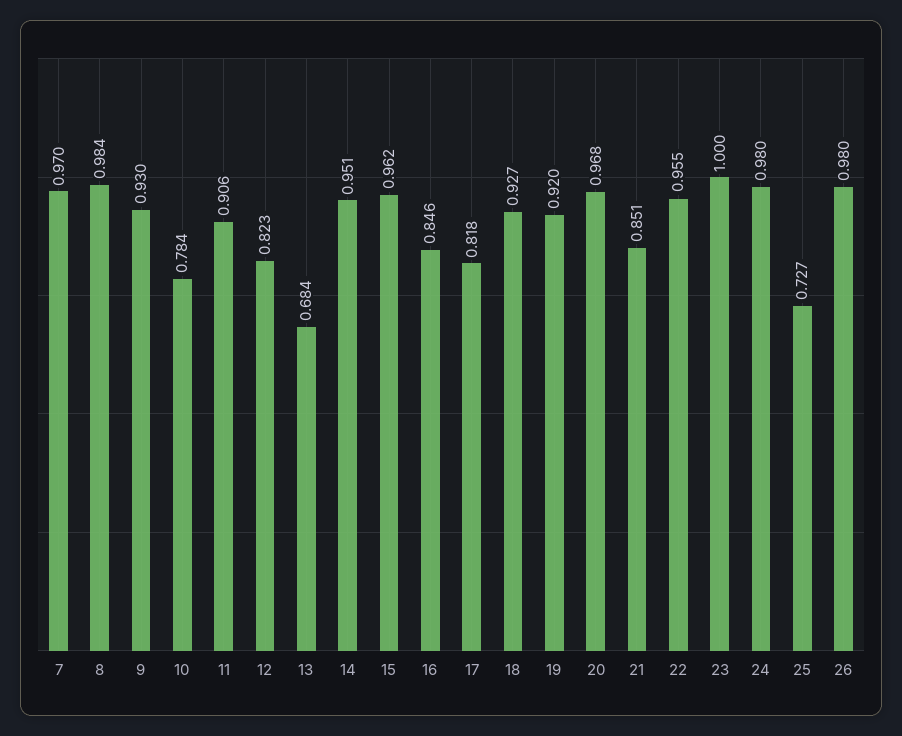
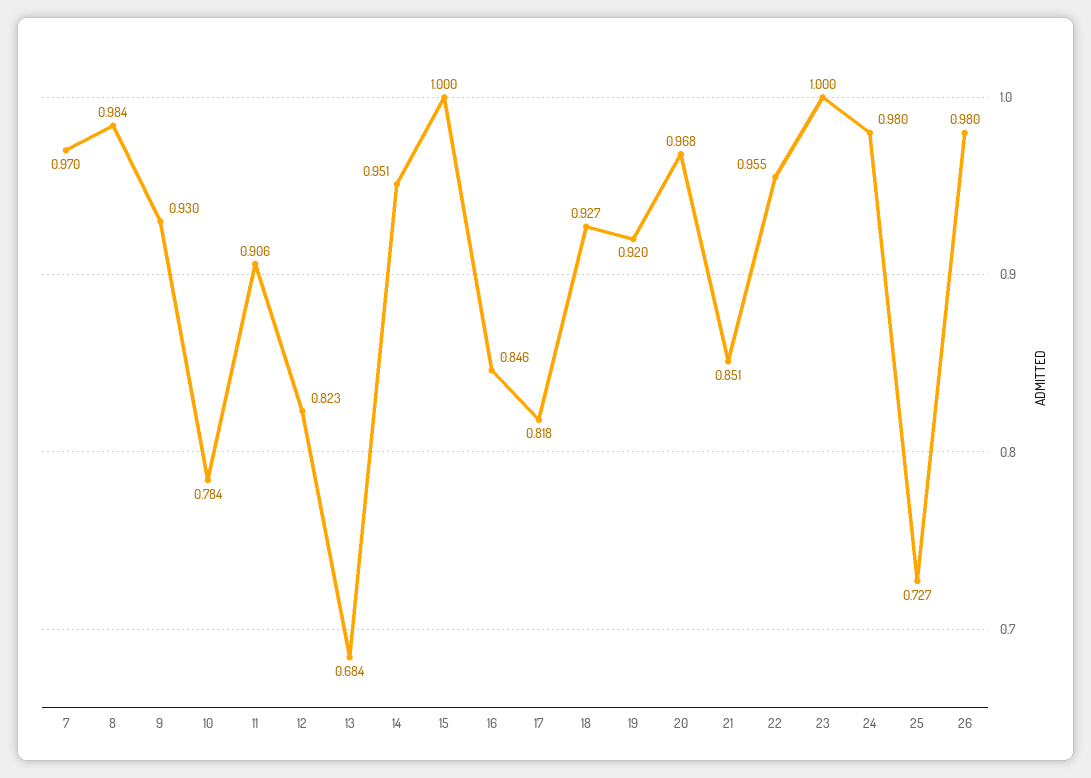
  {
    "7": 0.97,
    "8": 0.984,
    "9": 0.93,
    "10": 0.784,
    "11": 0.906,
    "12": 0.823,
    "13": 0.684,
    "14": 0.951,
-   "15": 0.962,
+   "15": 1,
    "16": 0.846,
    "17": 0.818,
    "18": 0.927,
    "19": 0.92,
    "20": 0.968,
    "21": 0.851,
    "22": 0.955,
    "23": 1,
    "24": 0.98,
    "25": 0.727,
    "26": 0.98
  }

